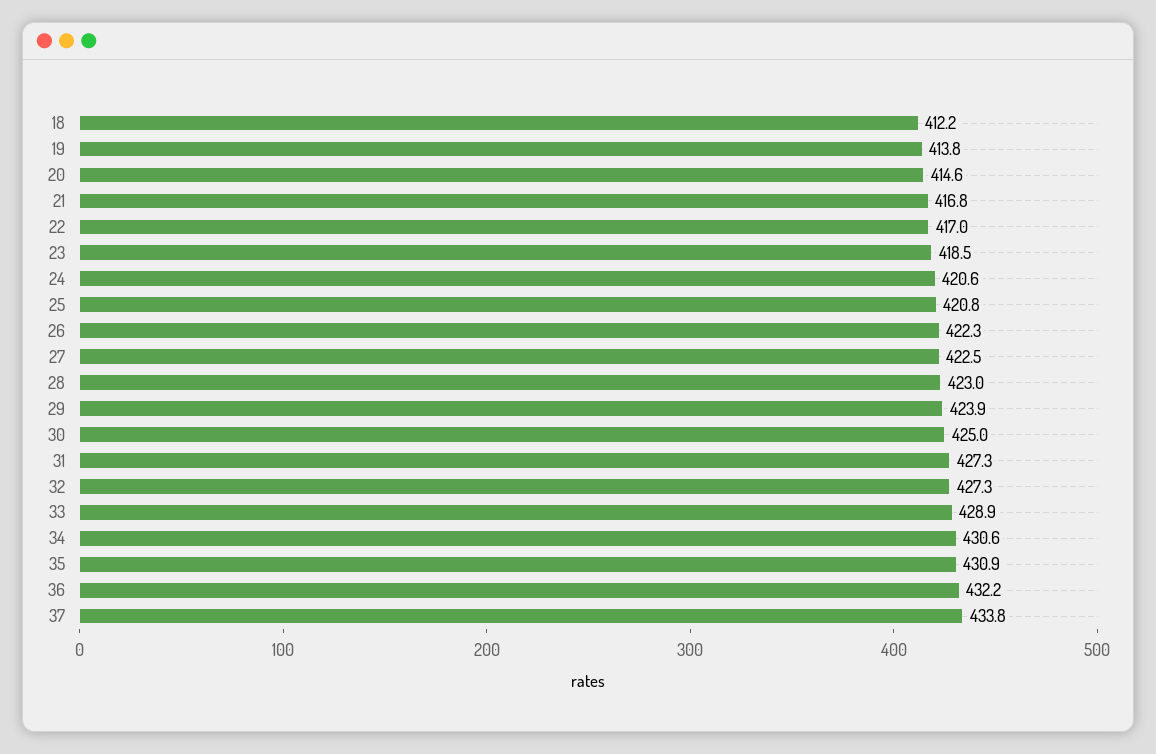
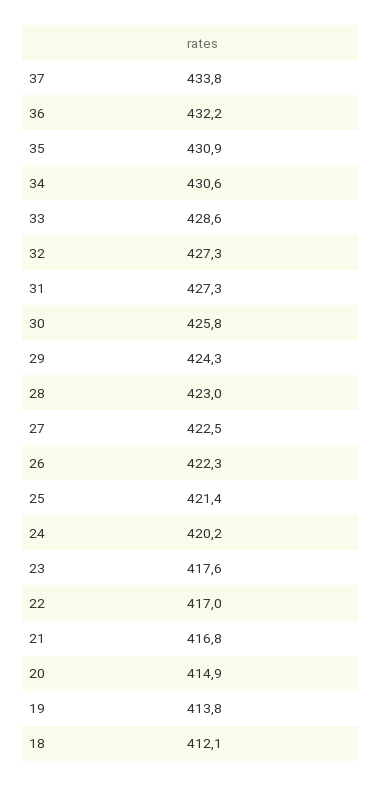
  {
-   "18": 412.2,
+   "18": 412.1,
    "19": 413.8,
-   "20": 414.6,
+   "20": 414.9,
    "21": 416.8,
    "22": 417,
-   "23": 418.5,
+   "23": 417.6,
-   "24": 420.6,
+   "24": 420.2,
-   "25": 420.8,
+   "25": 421.4,
    "26": 422.3,
    "27": 422.5,
    "28": 423,
-   "29": 423.9,
+   "29": 424.3,
-   "30": 425,
+   "30": 425.8,
    "31": 427.3,
    "32": 427.3,
-   "33": 428.9,
+   "33": 428.6,
    "34": 430.6,
    "35": 430.9,
    "36": 432.2,
    "37": 433.8
  }

